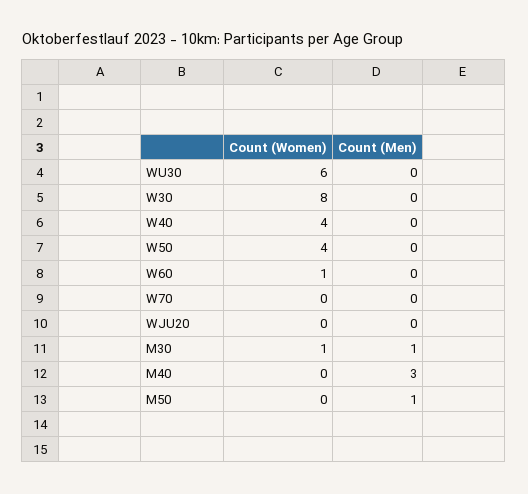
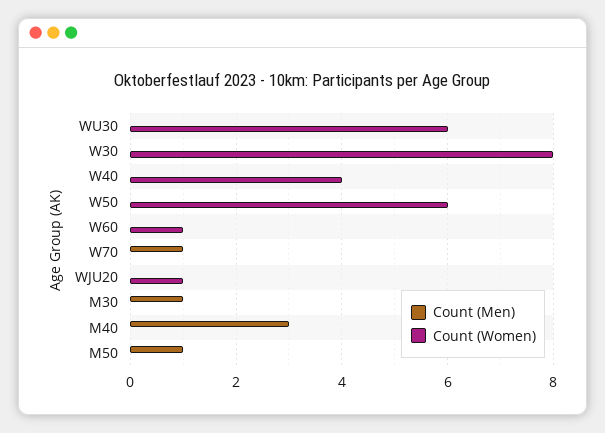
  {
    "Count (Women)": {
      "WU30": 6,
      "W30": 8,
      "W40": 4,
-     "W50": 4,
+     "W50": 6,
      "W60": 1,
      "W70": 0,
-     "WJU20": 0,
+     "WJU20": 1,
-     "M30": 1,
+     "M30": 0,
      "M40": 0,
      "M50": 0
    },
    "Count (Men)": {
      "WU30": 0,
      "W30": 0,
      "W40": 0,
      "W50": 0,
      "W60": 0,
-     "W70": 0,
+     "W70": 1,
      "WJU20": 0,
      "M30": 1,
      "M40": 3,
      "M50": 1
    }
  }

